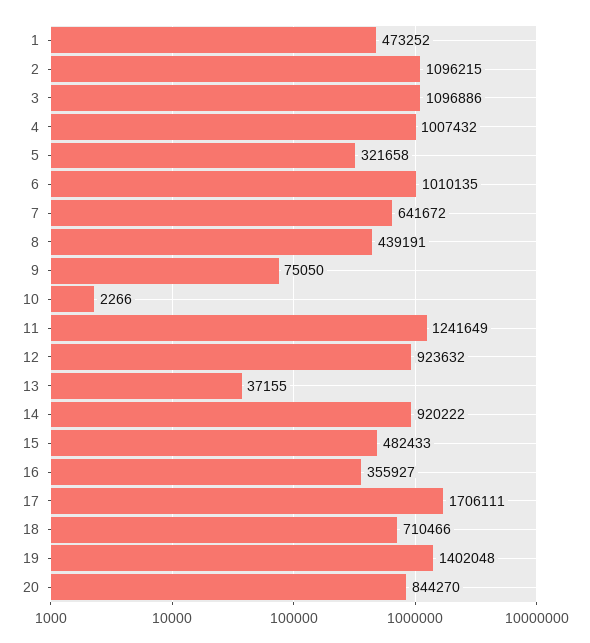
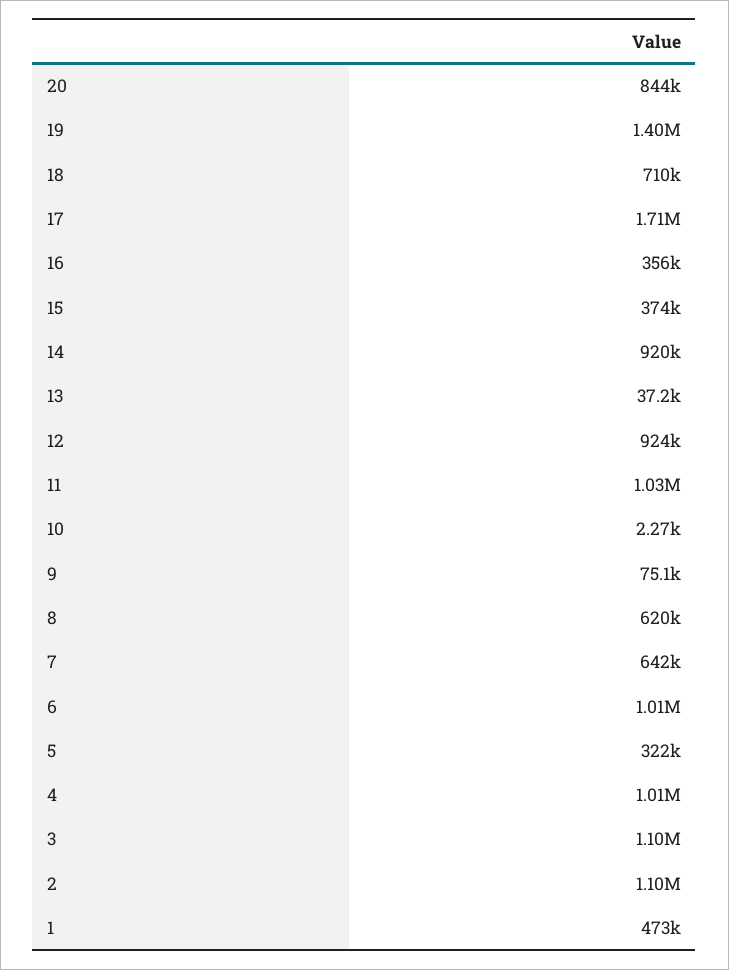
  {
    "1": 473252,
    "2": 1096215,
    "3": 1096886,
    "4": 1007432,
    "5": 321658,
    "6": 1010135,
    "7": 641672,
-   "8": 439191,
+   "8": 620000,
    "9": 75050,
    "10": 2266,
-   "11": 1241649,
+   "11": 1030000,
    "12": 923632,
    "13": 37155,
    "14": 920222,
-   "15": 482433,
+   "15": 374000,
    "16": 355927,
    "17": 1706111,
    "18": 710466,
    "19": 1402048,
    "20": 844270
  }

